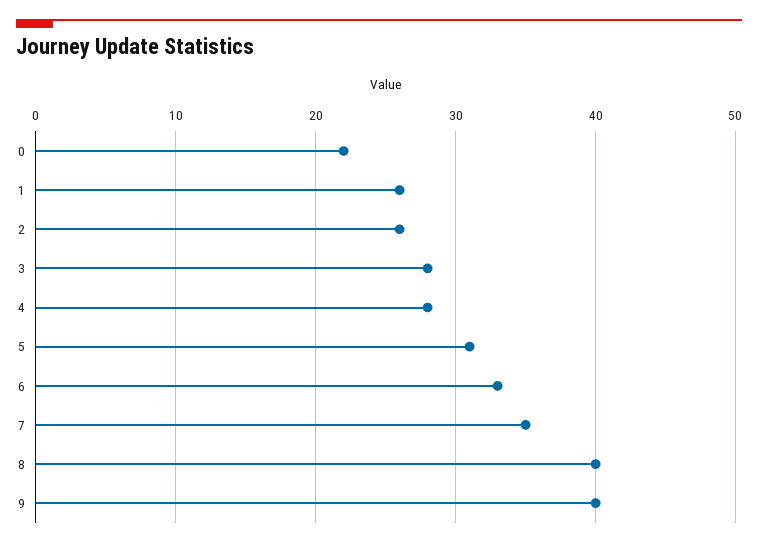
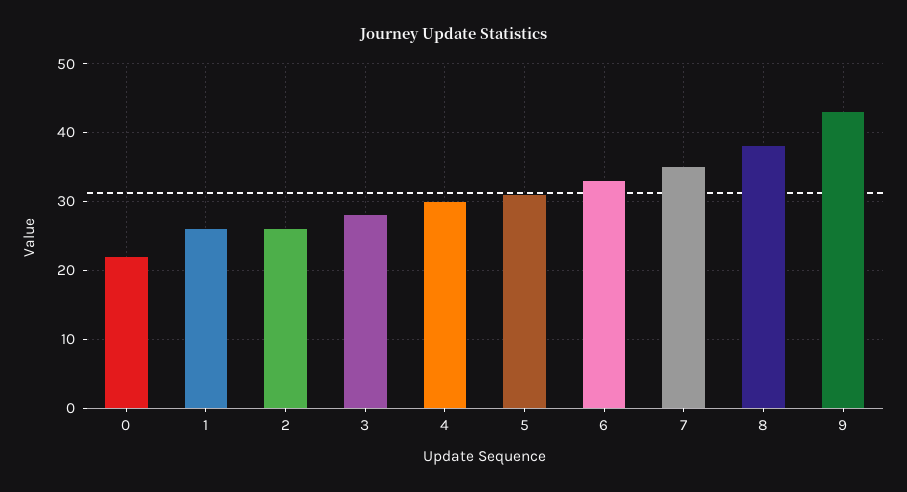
  {
    "0": 22,
    "1": 26,
    "2": 26,
    "3": 28,
-   "4": 28,
+   "4": 30,
    "5": 31,
    "6": 33,
    "7": 35,
-   "8": 40,
+   "8": 38,
-   "9": 40
+   "9": 43
  }

